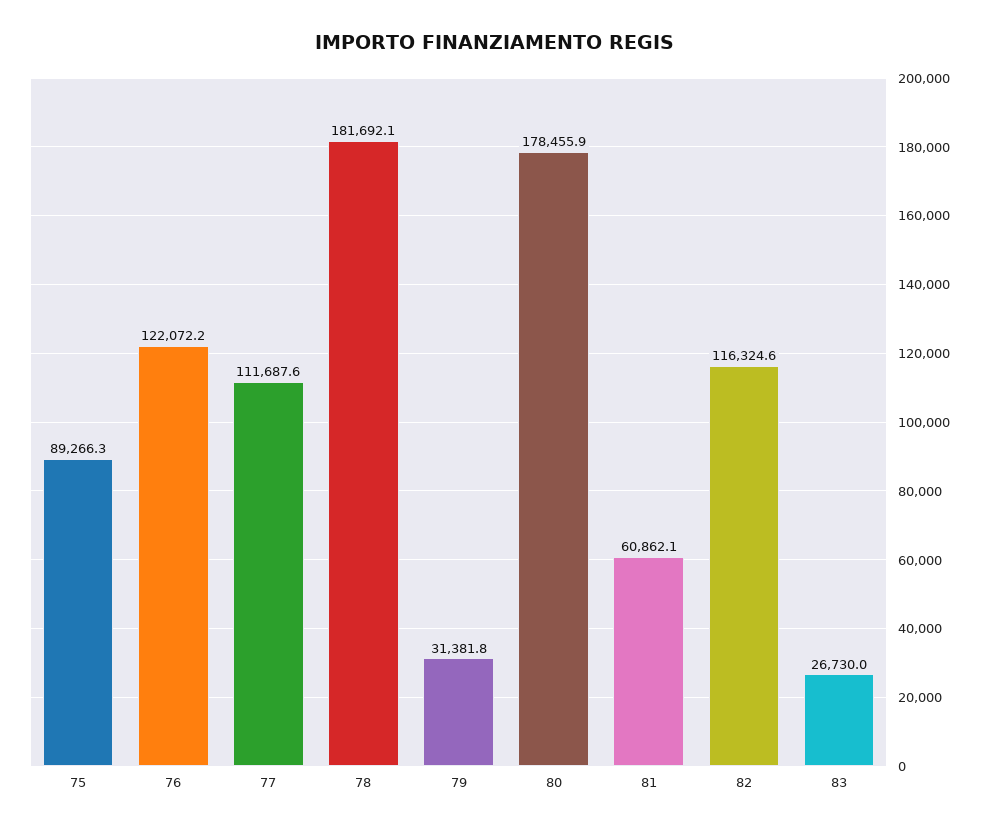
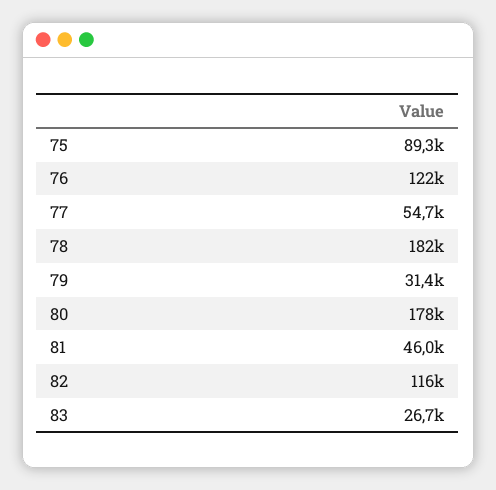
  {
    "75": 89266.3,
    "76": 122072.2,
-   "77": 111687.6,
+   "77": 54700,
    "78": 181692.1,
    "79": 31381.8,
    "80": 178455.9,
-   "81": 60862.1,
+   "81": 46000,
    "82": 116324.6,
    "83": 26730
  }

